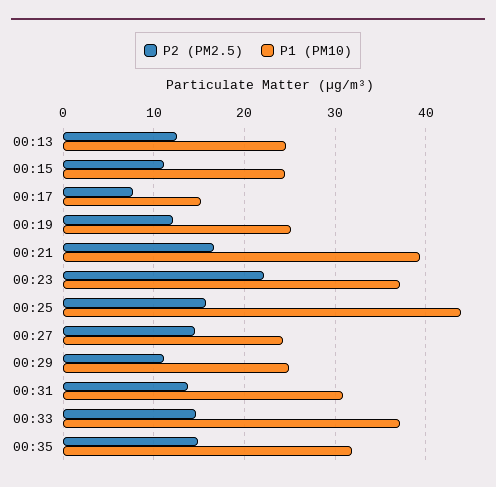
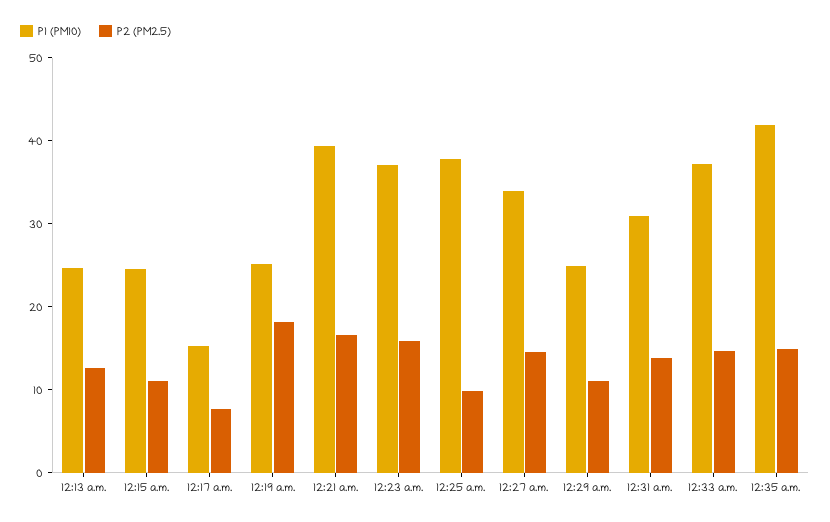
  {
    "P2 (PM2.5)": {
      "00:13": 13,
      "00:15": 11,
      "00:17": 8,
-     "00:19": 12,
+     "00:19": 18,
      "00:21": 17,
-     "00:23": 22,
+     "00:23": 16,
-     "00:25": 16,
+     "00:25": 10,
      "00:27": 15,
      "00:29": 11,
      "00:31": 14,
      "00:33": 15,
      "00:35": 15
    },
    "P1 (PM10)": {
      "00:13": 25,
      "00:15": 25,
      "00:17": 15,
      "00:19": 25,
      "00:21": 39,
      "00:23": 37,
-     "00:25": 44,
+     "00:25": 38,
-     "00:27": 24,
+     "00:27": 34,
      "00:29": 25,
      "00:31": 31,
      "00:33": 37,
-     "00:35": 32
+     "00:35": 42
    }
  }

